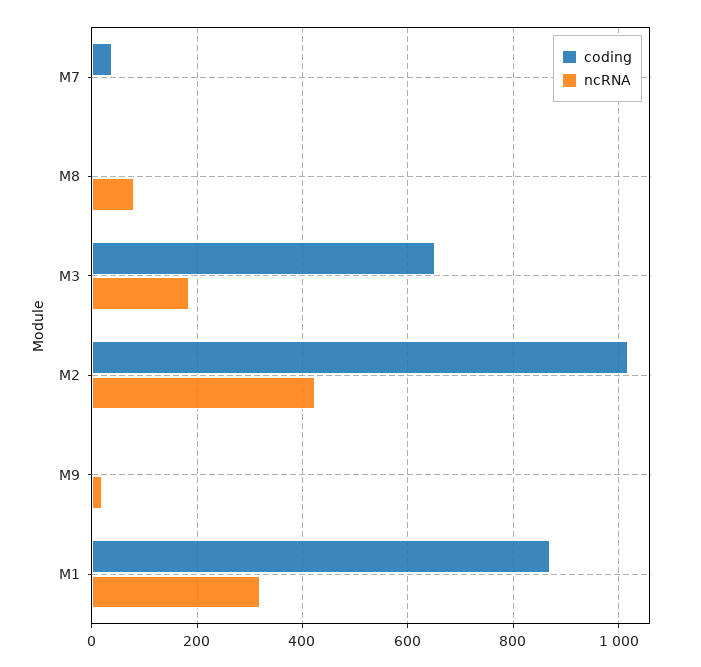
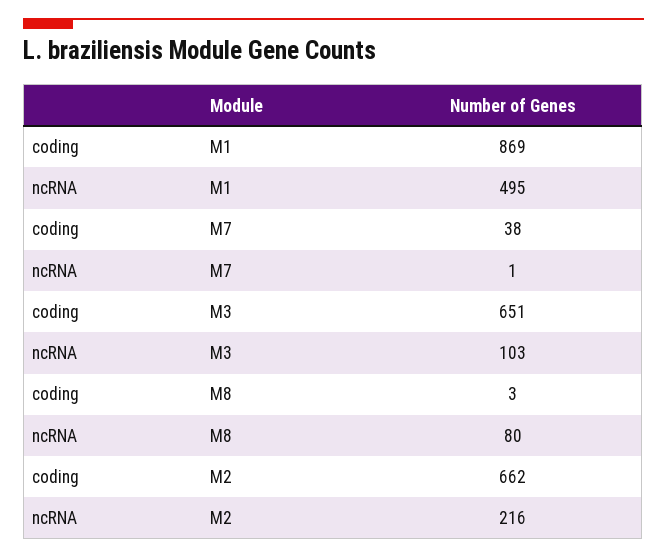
  {
    "coding": {
      "M7": 38,
      "M8": 3,
      "M3": 651,
-     "M2": 1020,
+     "M2": 662,
-     "M9": 0,
      "M1": 869
    },
    "ncRNA": {
      "M7": 1,
      "M8": 80,
-     "M3": 180,
+     "M3": 103,
-     "M2": 420,
+     "M2": 216,
-     "M9": 20,
-     "M1": 320
+     "M1": 495
    }
  }

